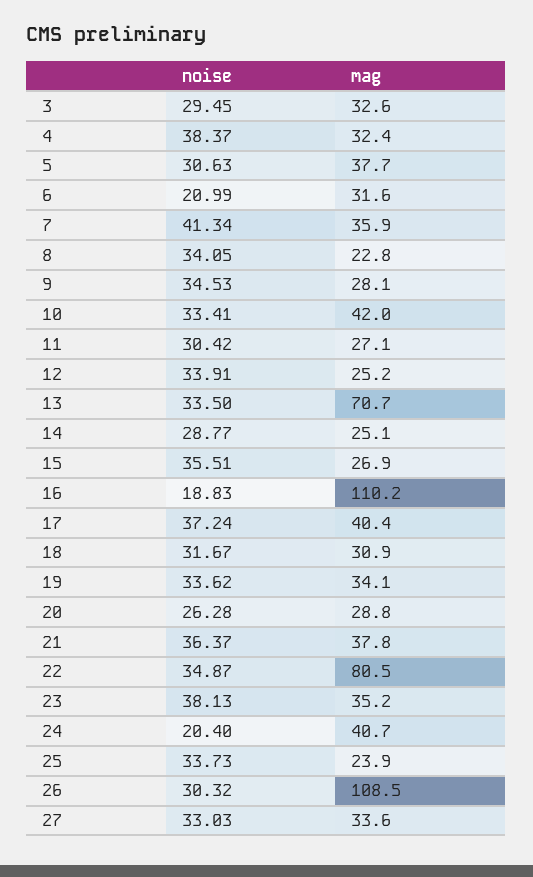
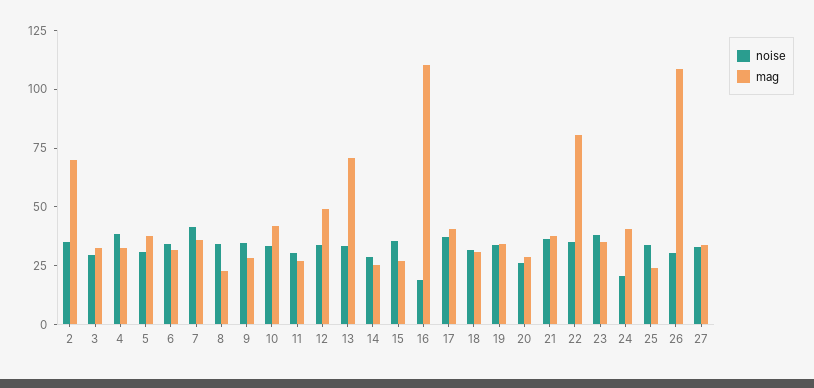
  {
    "noise": {
      "3": 29.45,
      "4": 38.37,
      "5": 30.63,
-     "6": 20.99,
+     "6": 35,
      "7": 41.34,
      "8": 34.05,
      "9": 34.53,
      "10": 33.41,
      "11": 30.42,
      "12": 33.91,
      "13": 33.5,
      "14": 28.77,
      "15": 35.51,
      "16": 18.83,
      "17": 37.24,
      "18": 31.67,
      "19": 33.62,
      "20": 26.28,
      "21": 36.37,
      "22": 34.87,
      "23": 38.13,
      "24": 20.4,
      "25": 33.73,
      "26": 30.32,
-     "27": 33.03
+     "27": 33.03,
+     "2": 35
    },
    "mag": {
      "3": 32.6,
      "4": 32.4,
      "5": 37.7,
      "6": 31.6,
      "7": 35.9,
      "8": 22.8,
      "9": 28.1,
      "10": 42,
      "11": 27.1,
-     "12": 25.2,
+     "12": 50,
      "13": 70.7,
      "14": 25.1,
      "15": 26.9,
      "16": 110.2,
      "17": 40.4,
      "18": 30.9,
      "19": 34.1,
      "20": 28.8,
      "21": 37.8,
      "22": 80.5,
      "23": 35.2,
      "24": 40.7,
      "25": 23.9,
      "26": 108.5,
-     "27": 33.6
+     "27": 33.6,
+     "2": 70
    }
  }

